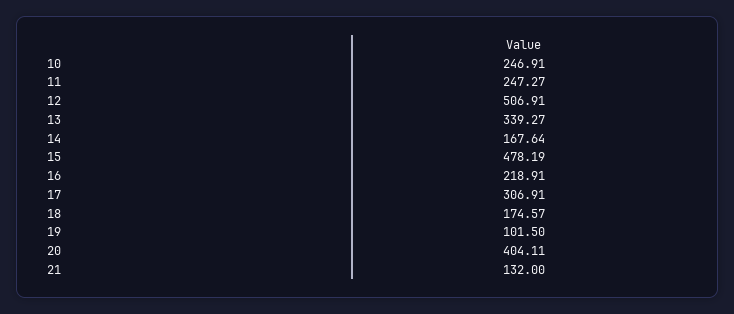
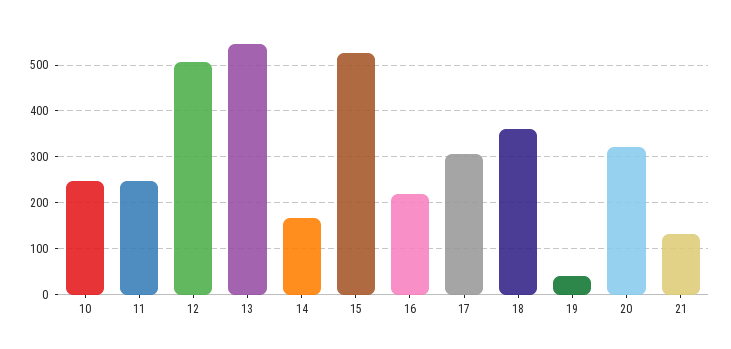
  {
    "10": 246.91,
    "11": 247.27,
    "12": 506.91,
-   "13": 339.27,
+   "13": 540,
    "14": 167.64,
-   "15": 478.19,
+   "15": 520,
    "16": 218.91,
    "17": 306.91,
-   "18": 174.57,
+   "18": 360,
-   "19": 101.5,
+   "19": 40,
-   "20": 404.11,
+   "20": 320,
    "21": 132
  }

